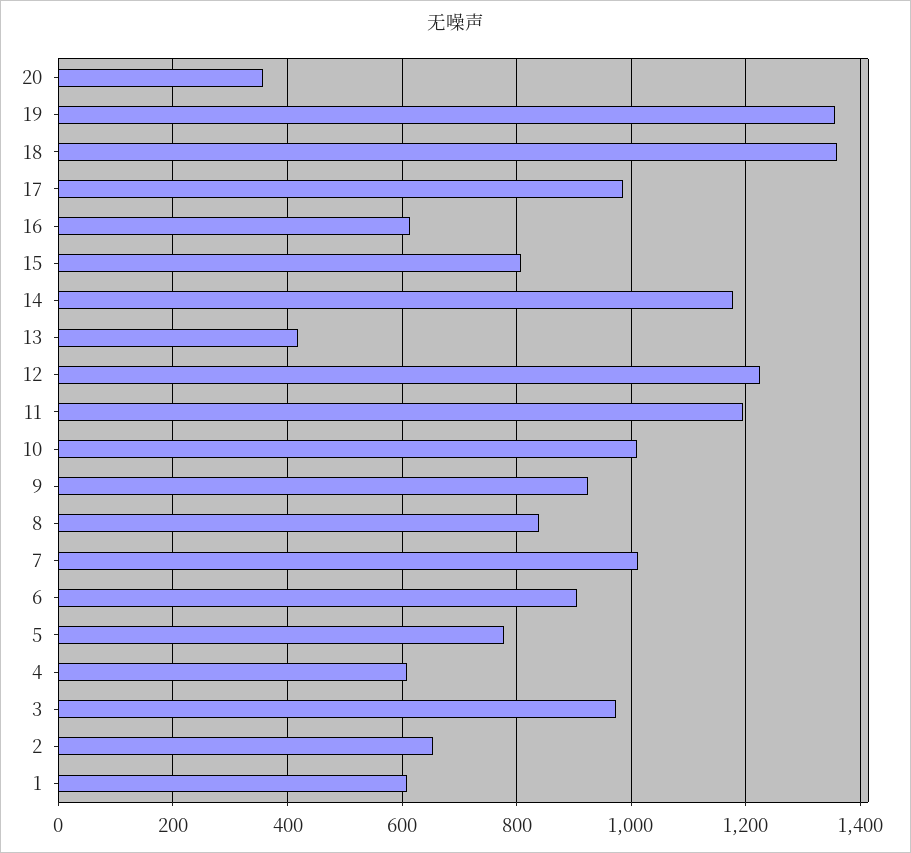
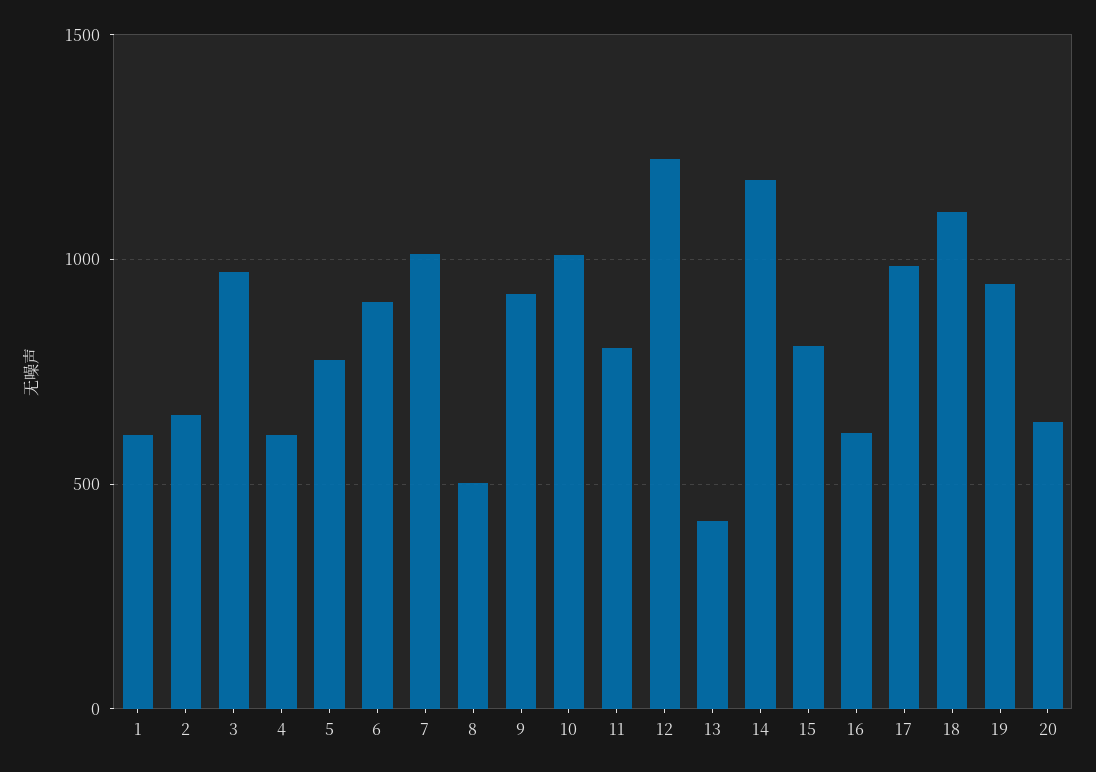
  {
-   "20": 360,
+   "20": 650,
-   "19": 1360,
+   "19": 950,
-   "18": 1360,
+   "18": 1100,
    "17": 980,
    "16": 620,
    "15": 800,
    "14": 1180,
    "13": 420,
    "12": 1220,
-   "11": 1200,
+   "11": 800,
    "10": 1000,
    "9": 920,
-   "8": 840,
+   "8": 500,
    "7": 1020,
    "6": 900,
    "5": 780,
    "4": 600,
    "3": 980,
    "2": 660,
    "1": 600
  }

